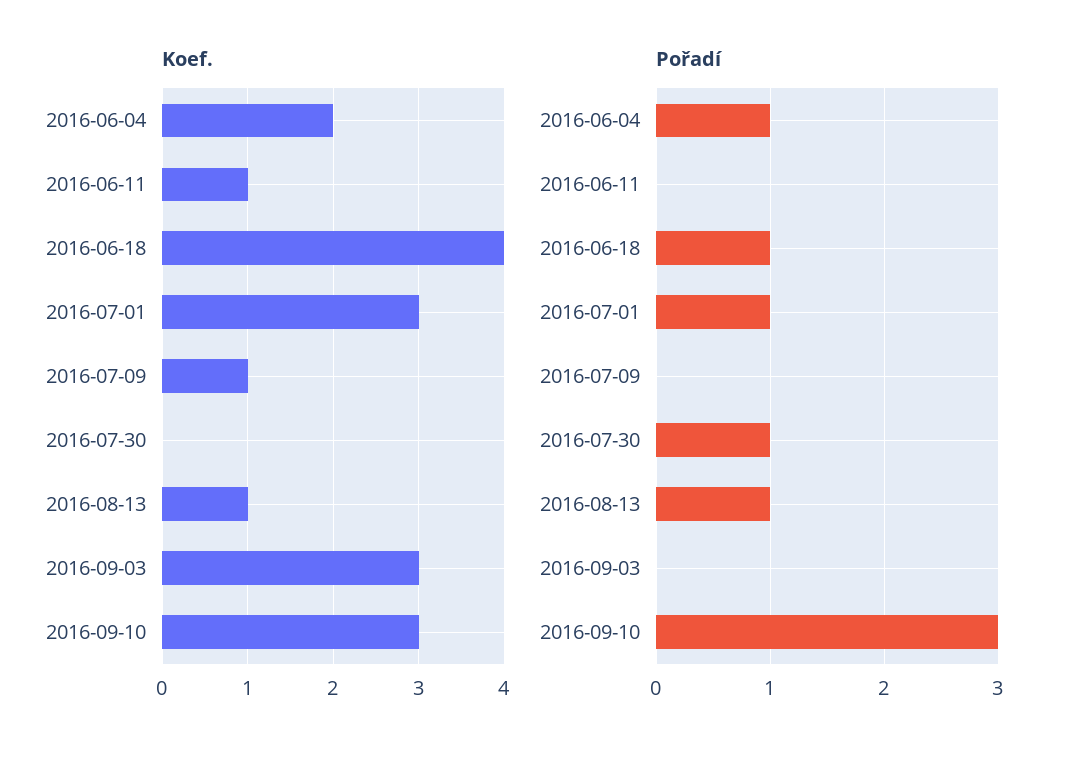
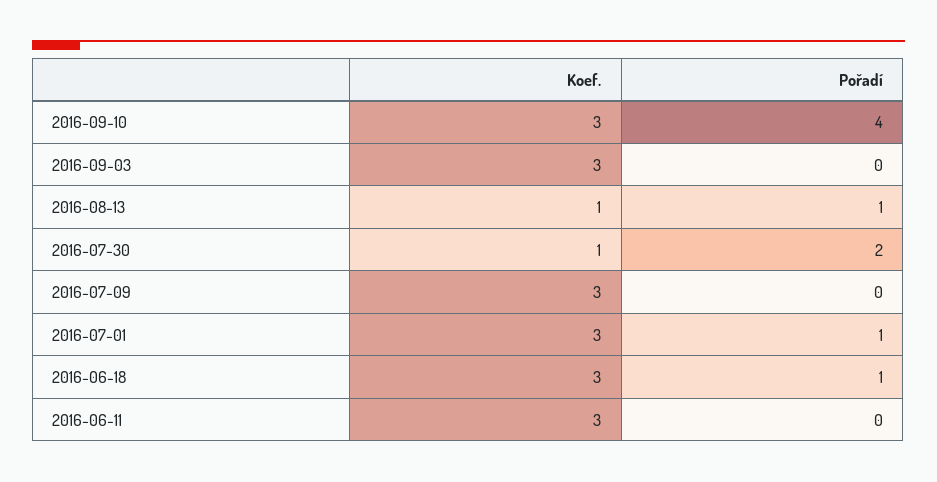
  {
    "Koef.": {
-     "2016-06-04": 2,
-     "2016-06-11": 1,
+     "2016-06-11": 3,
-     "2016-06-18": 4,
+     "2016-06-18": 3,
      "2016-07-01": 3,
-     "2016-07-09": 1,
+     "2016-07-09": 3,
-     "2016-07-30": 0,
+     "2016-07-30": 1,
      "2016-08-13": 1,
      "2016-09-03": 3,
      "2016-09-10": 3
    },
    "Pořadí": {
-     "2016-06-04": 1,
      "2016-06-11": 0,
      "2016-06-18": 1,
      "2016-07-01": 1,
      "2016-07-09": 0,
-     "2016-07-30": 1,
+     "2016-07-30": 2,
      "2016-08-13": 1,
      "2016-09-03": 0,
-     "2016-09-10": 3
+     "2016-09-10": 4
    }
  }

